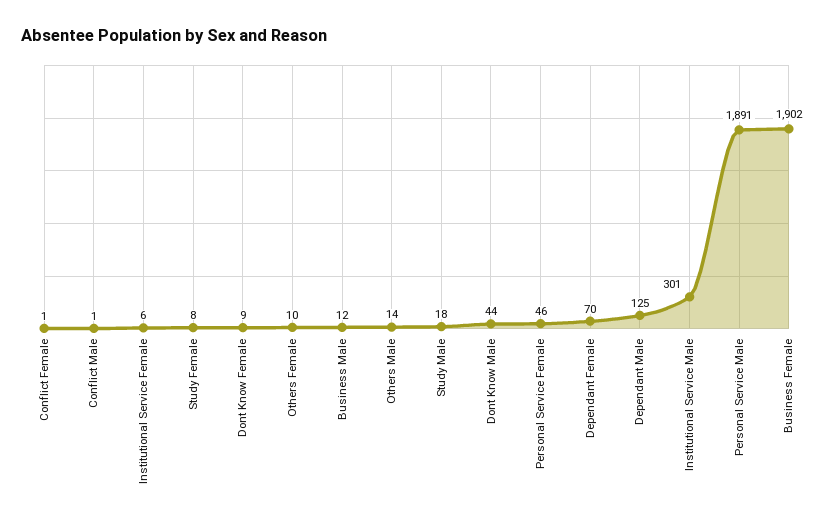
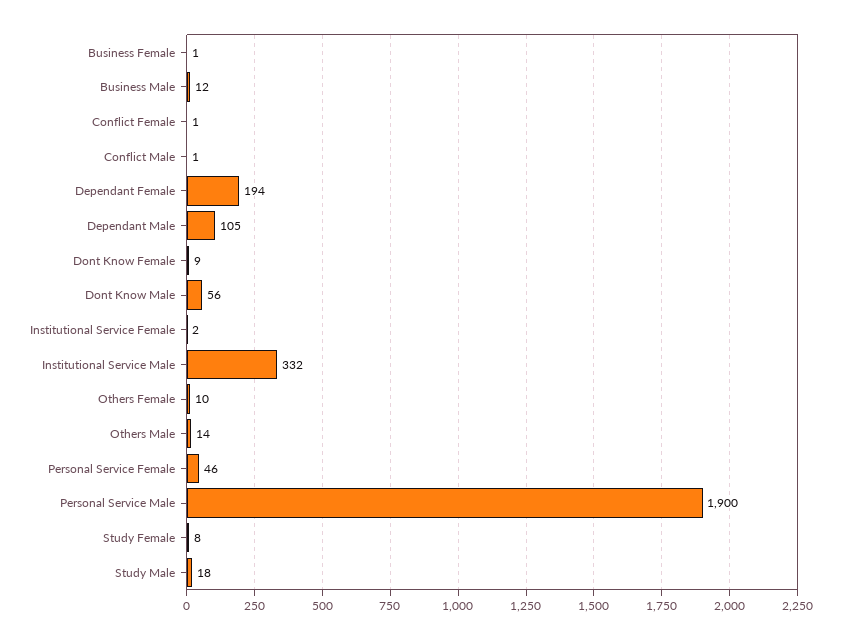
  {
    "Conflict Female": 1,
    "Conflict Male": 1,
-   "Institutional Service Female": 6,
+   "Institutional Service Female": 2,
    "Study Female": 8,
    "Dont Know Female": 9,
    "Others Female": 10,
    "Business Male": 12,
    "Others Male": 14,
    "Study Male": 18,
-   "Dont Know Male": 44,
+   "Dont Know Male": 56,
    "Personal Service Female": 46,
-   "Dependant Female": 70,
+   "Dependant Female": 194,
-   "Dependant Male": 125,
+   "Dependant Male": 105,
-   "Institutional Service Male": 301,
+   "Institutional Service Male": 332,
-   "Personal Service Male": 1891,
+   "Personal Service Male": 1900,
-   "Business Female": 1902
+   "Business Female": 1
  }

